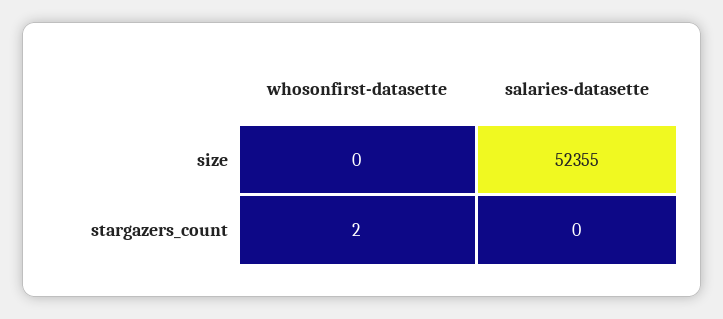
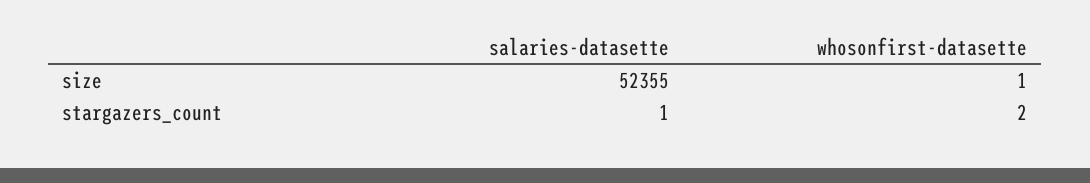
  {
    "whosonfirst-datasette": {
-     "size": 0,
+     "size": 1,
      "stargazers_count": 2
    },
    "salaries-datasette": {
      "size": 52355,
-     "stargazers_count": 0
+     "stargazers_count": 1
    }
  }

